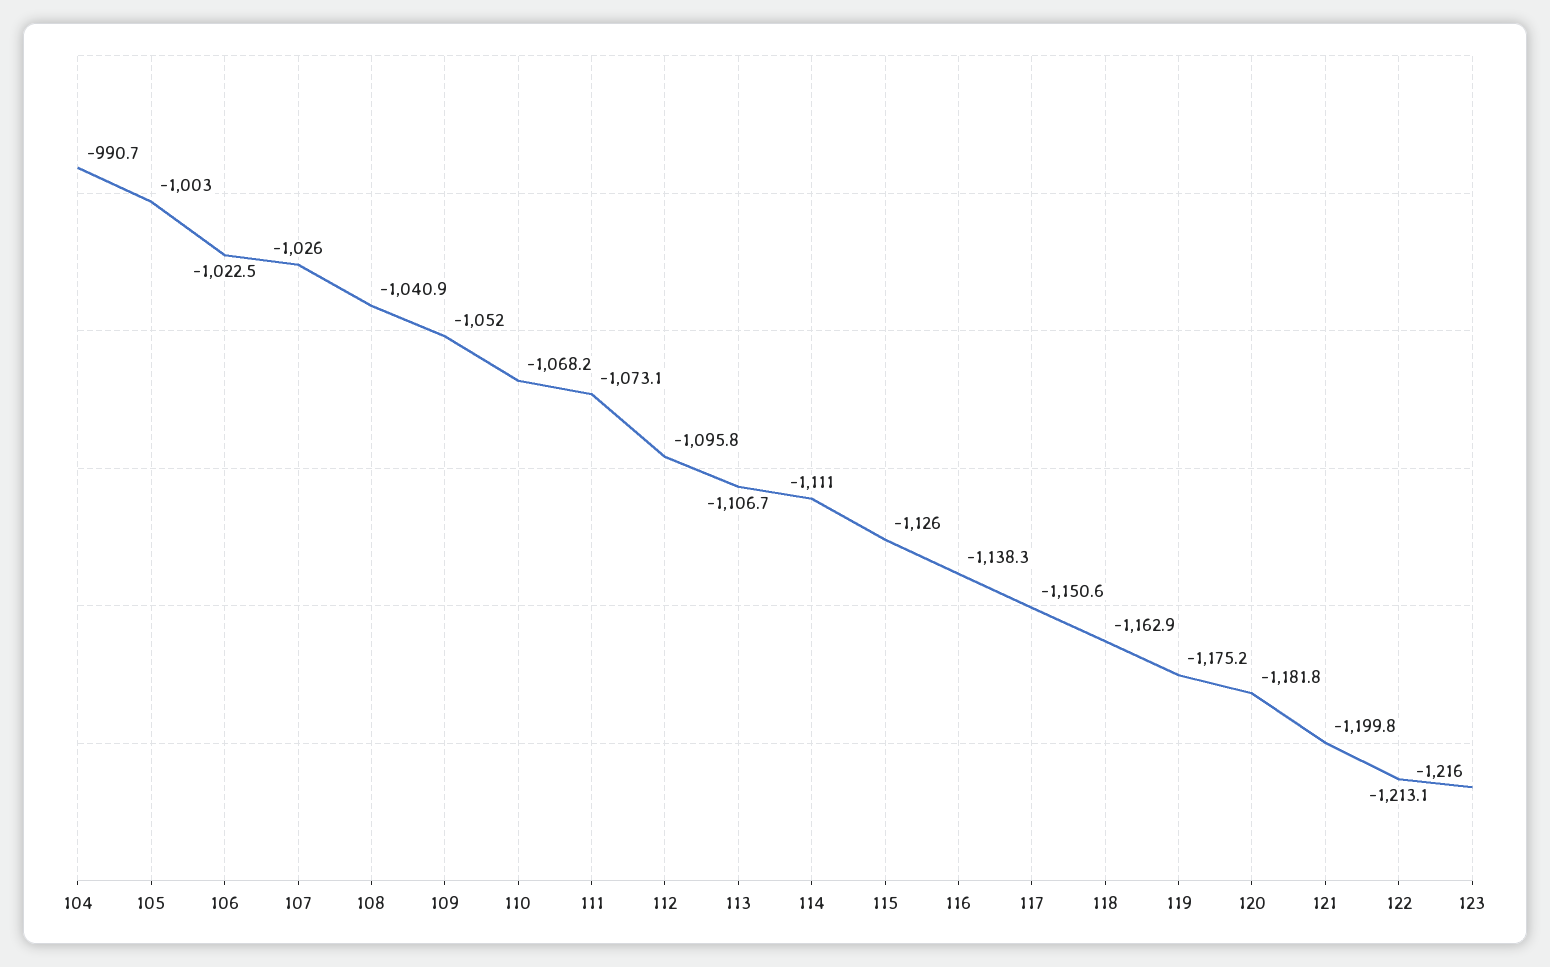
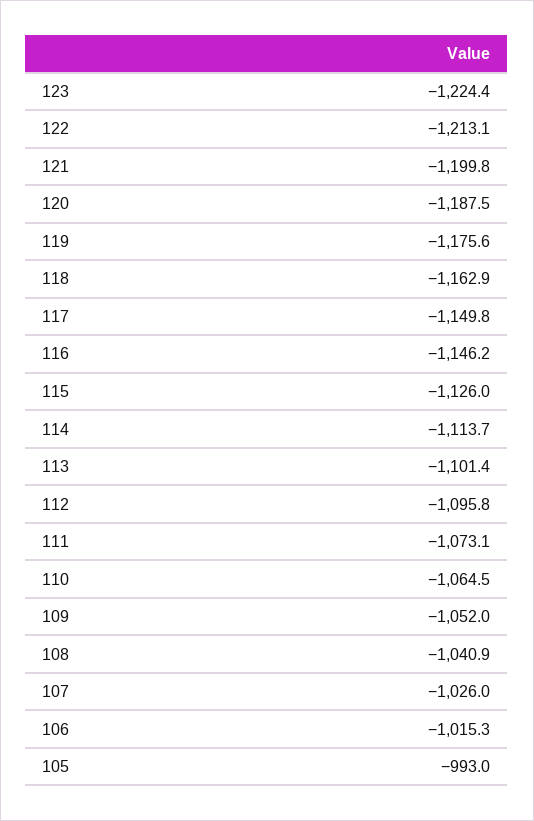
  {
-   "104": -990.7,
-   "105": -1003,
+   "105": -993,
-   "106": -1022.5,
+   "106": -1015.3,
    "107": -1026,
    "108": -1040.9,
    "109": -1052,
-   "110": -1068.2,
+   "110": -1064.5,
    "111": -1073.1,
    "112": -1095.8,
-   "113": -1106.7,
+   "113": -1101.4,
-   "114": -1111,
+   "114": -1113.7,
    "115": -1126,
-   "116": -1138.3,
+   "116": -1146.2,
-   "117": -1150.6,
+   "117": -1149.8,
    "118": -1162.9,
-   "119": -1175.2,
+   "119": -1175.6,
-   "120": -1181.8,
+   "120": -1187.5,
    "121": -1199.8,
    "122": -1213.1,
-   "123": -1216
+   "123": -1224.4
  }

